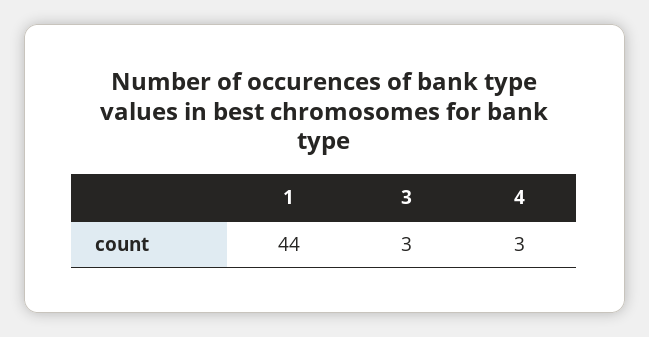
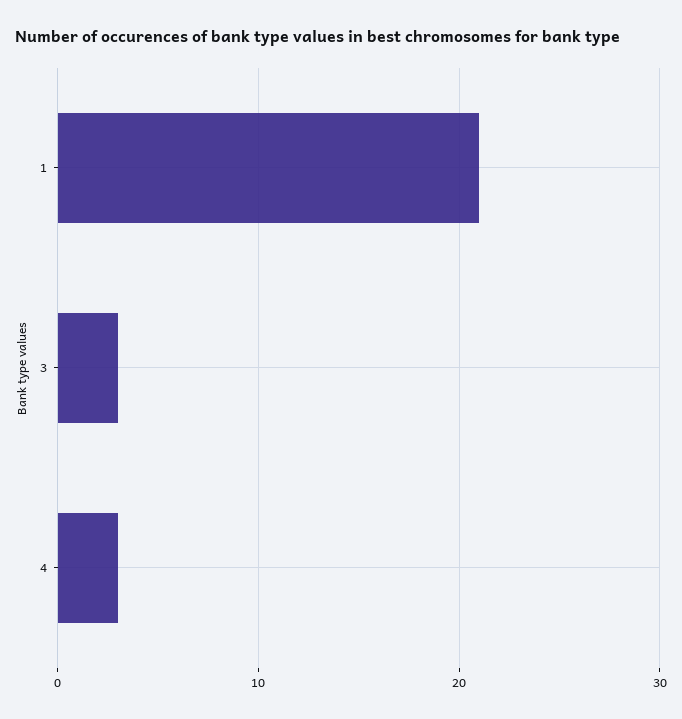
  {
-   "1": 44,
+   "1": 21,
    "3": 3,
    "4": 3
  }

